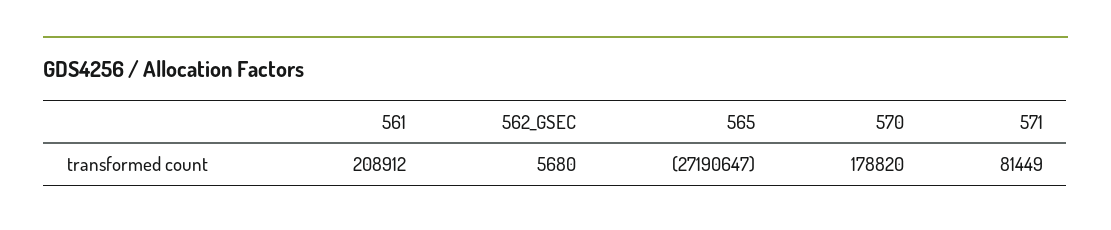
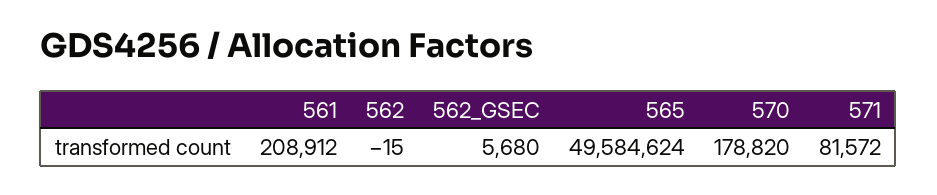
  {
    "561": 208912,
    "562_GSEC": 5680,
-   "565": -27190647,
+   "565": 49584624,
    "570": 178820,
-   "571": 81449
+   "571": 81572,
+   "562": -15
  }

